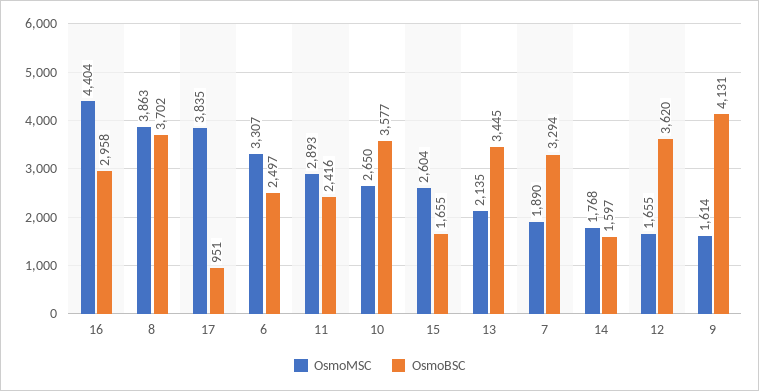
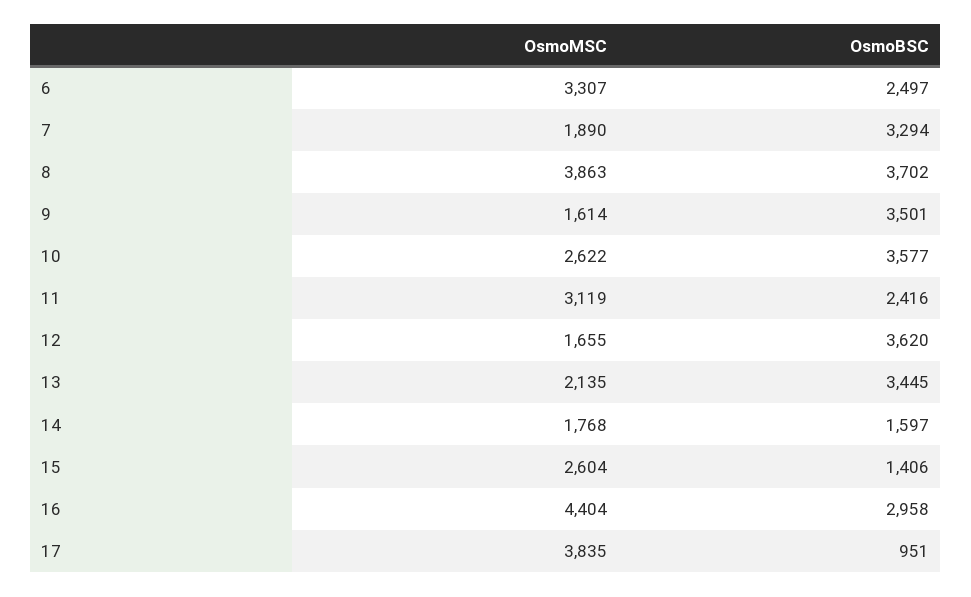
  {
    "OsmoMSC": {
      "16": 4404,
      "8": 3863,
      "17": 3835,
      "6": 3307,
-     "11": 2893,
+     "11": 3119,
-     "10": 2650,
+     "10": 2622,
      "15": 2604,
      "13": 2135,
      "7": 1890,
      "14": 1768,
      "12": 1655,
      "9": 1614
    },
    "OsmoBSC": {
      "16": 2958,
      "8": 3702,
      "17": 951,
      "6": 2497,
      "11": 2416,
      "10": 3577,
-     "15": 1655,
+     "15": 1406,
      "13": 3445,
      "7": 3294,
      "14": 1597,
      "12": 3620,
-     "9": 4131
+     "9": 3501
    }
  }

